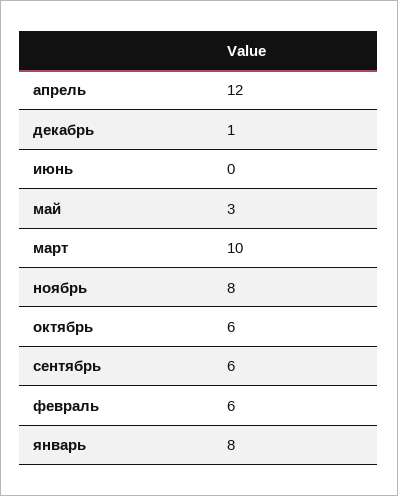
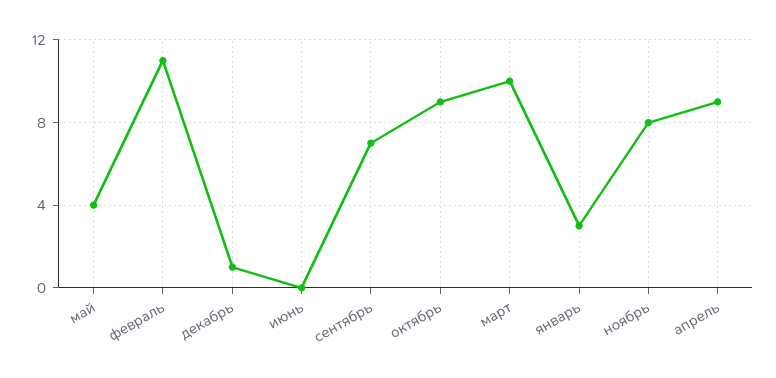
  {
-   "апрель": 12,
+   "апрель": 9,
    "декабрь": 1,
    "июнь": 0,
-   "май": 3,
+   "май": 4,
    "март": 10,
    "ноябрь": 8,
-   "октябрь": 6,
+   "октябрь": 9,
-   "сентябрь": 6,
+   "сентябрь": 7,
-   "февраль": 6,
+   "февраль": 11,
-   "январь": 8
+   "январь": 3
  }

